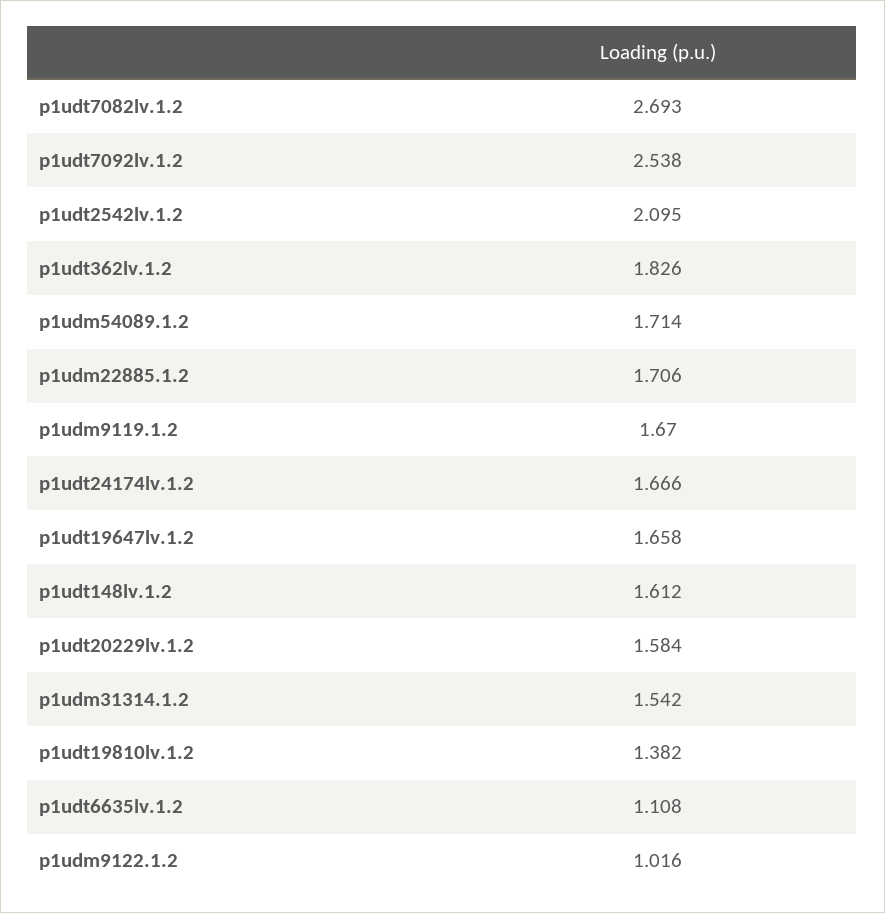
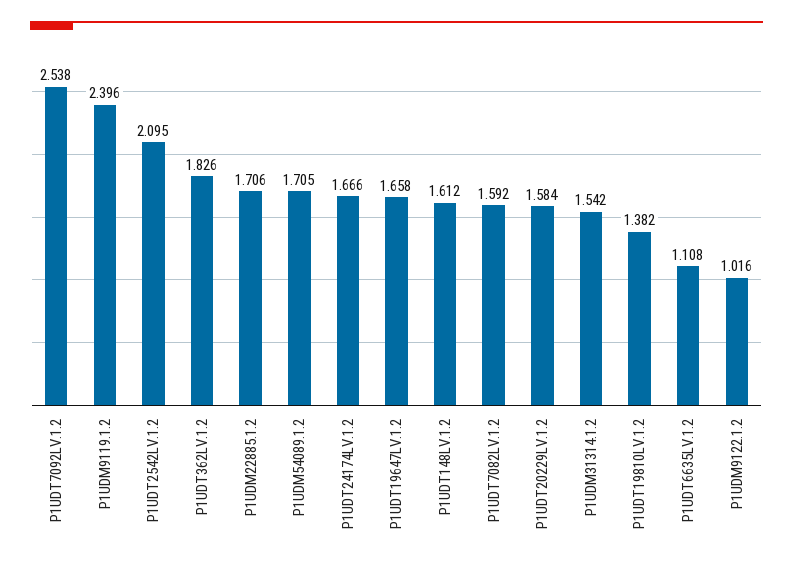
  {
-   "p1udt7082lv.1.2": 2.693,
+   "p1udt7082lv.1.2": 1.592,
    "p1udt7092lv.1.2": 2.538,
    "p1udt2542lv.1.2": 2.095,
    "p1udt362lv.1.2": 1.826,
-   "p1udm54089.1.2": 1.714,
+   "p1udm54089.1.2": 1.705,
    "p1udm22885.1.2": 1.706,
-   "p1udm9119.1.2": 1.67,
+   "p1udm9119.1.2": 2.396,
    "p1udt24174lv.1.2": 1.666,
    "p1udt19647lv.1.2": 1.658,
    "p1udt148lv.1.2": 1.612,
    "p1udt20229lv.1.2": 1.584,
    "p1udm31314.1.2": 1.542,
    "p1udt19810lv.1.2": 1.382,
    "p1udt6635lv.1.2": 1.108,
    "p1udm9122.1.2": 1.016
  }

